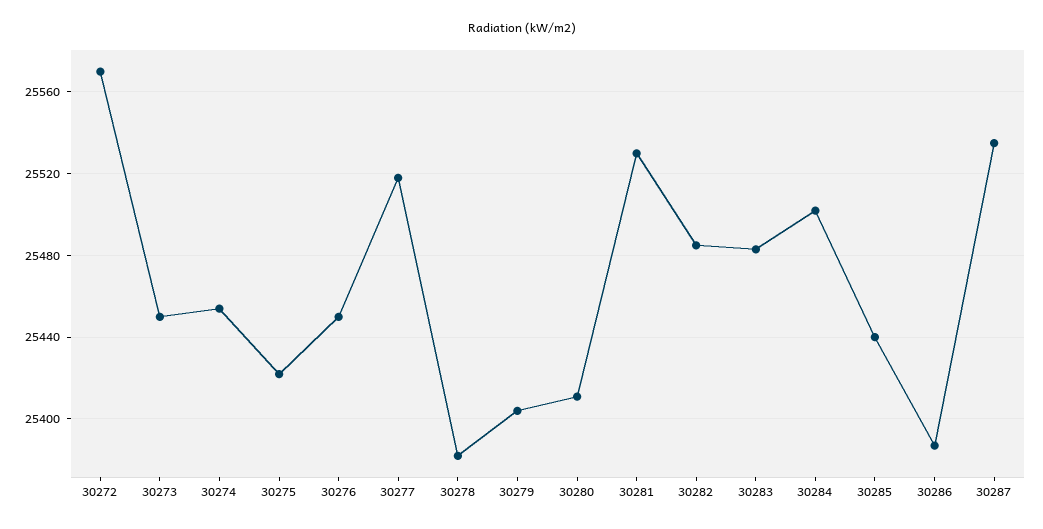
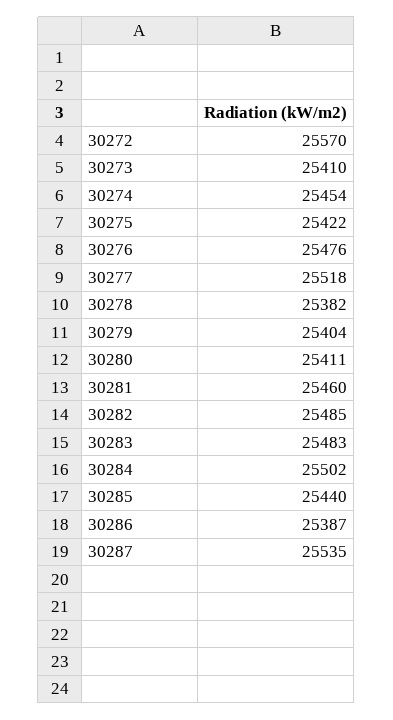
  {
    "30272": 25570,
-   "30273": 25450,
+   "30273": 25410,
    "30274": 25454,
    "30275": 25422,
-   "30276": 25450,
+   "30276": 25476,
    "30277": 25518,
    "30278": 25382,
    "30279": 25404,
    "30280": 25411,
-   "30281": 25530,
+   "30281": 25460,
    "30282": 25485,
    "30283": 25483,
    "30284": 25502,
    "30285": 25440,
    "30286": 25387,
    "30287": 25535
  }

